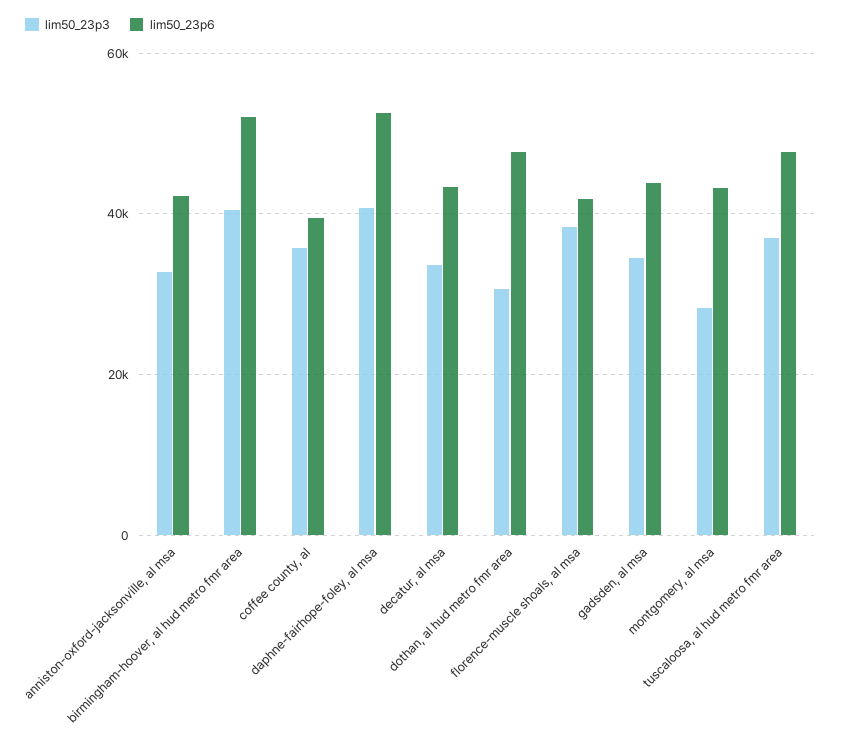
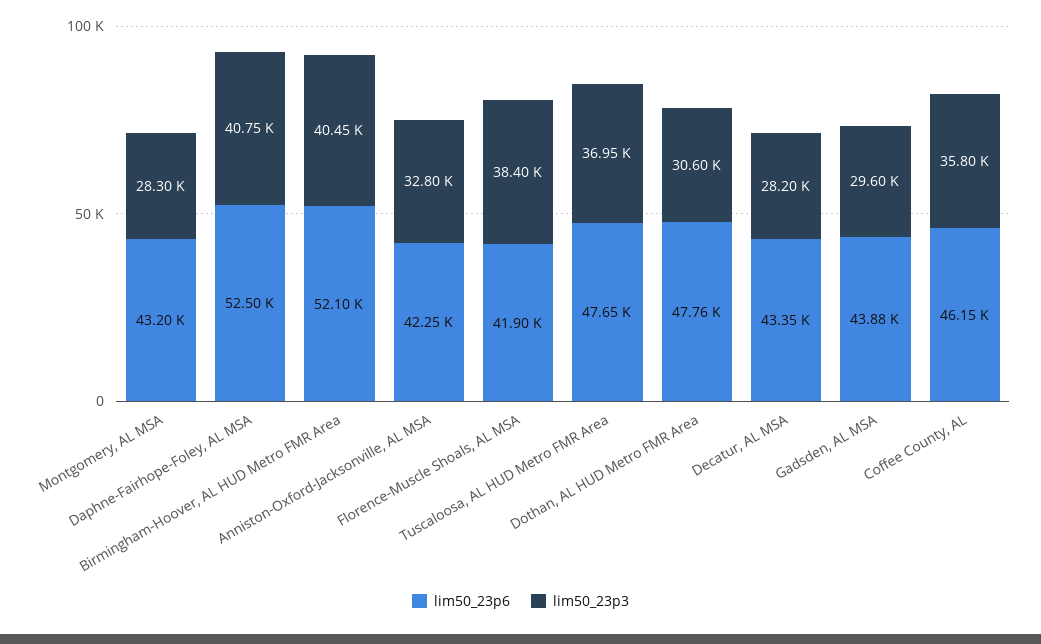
  {
    "lim50_23p3": {
      "anniston-oxford-jacksonville, al msa": 32800,
      "birmingham-hoover, al hud metro fmr area": 40450,
      "coffee county, al": 35800,
      "daphne-fairhope-foley, al msa": 40750,
-     "decatur, al msa": 34000,
+     "decatur, al msa": 28200,
      "dothan, al hud metro fmr area": 30600,
      "florence-muscle shoals, al msa": 38400,
-     "gadsden, al msa": 34000,
+     "gadsden, al msa": 29600,
      "montgomery, al msa": 28300,
      "tuscaloosa, al hud metro fmr area": 36950
    },
    "lim50_23p6": {
      "anniston-oxford-jacksonville, al msa": 42250,
      "birmingham-hoover, al hud metro fmr area": 52100,
-     "coffee county, al": 40000,
+     "coffee county, al": 46150,
      "daphne-fairhope-foley, al msa": 52500,
      "decatur, al msa": 43350,
      "dothan, al hud metro fmr area": 47760,
      "florence-muscle shoals, al msa": 41900,
      "gadsden, al msa": 43880,
      "montgomery, al msa": 43200,
      "tuscaloosa, al hud metro fmr area": 47650
    }
  }

